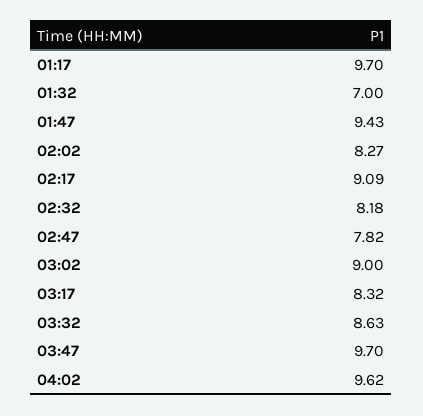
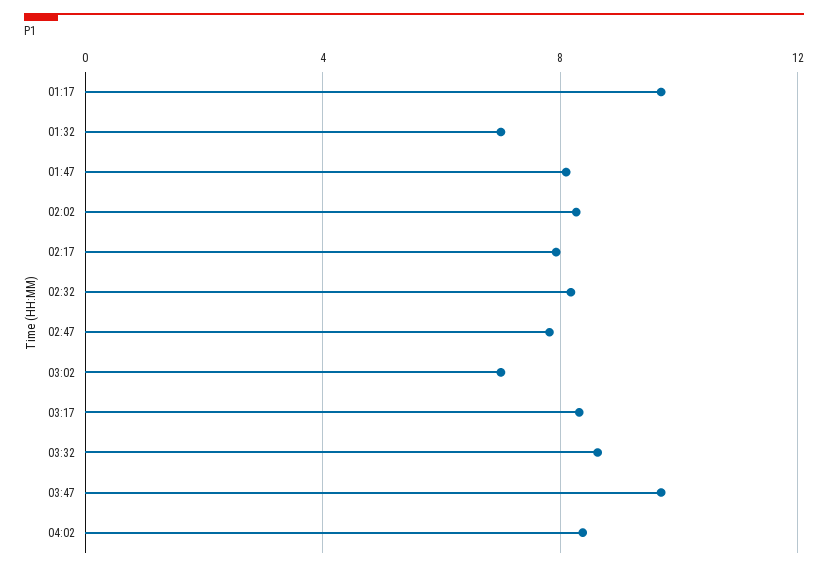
  {
    "01:17": 9.7,
    "01:32": 7,
-   "01:47": 9.43,
+   "01:47": 8,
    "02:02": 8.27,
-   "02:17": 9.09,
+   "02:17": 8,
    "02:32": 8.18,
    "02:47": 7.82,
-   "03:02": 9,
+   "03:02": 7,
    "03:17": 8.32,
    "03:32": 8.63,
    "03:47": 9.7,
-   "04:02": 9.62
+   "04:02": 8.5
  }

